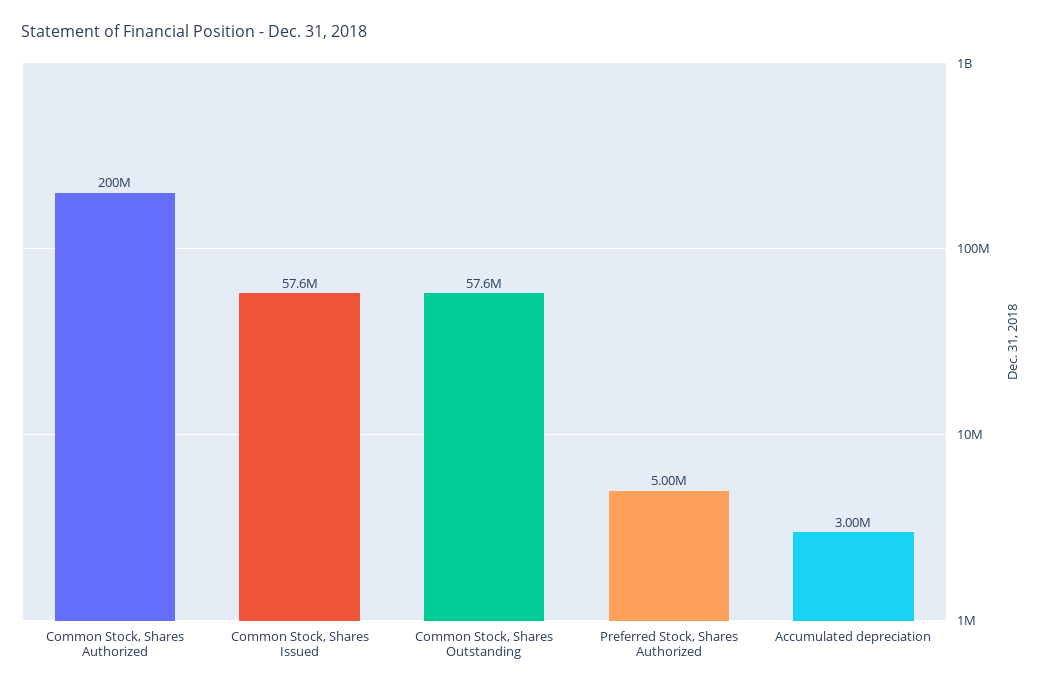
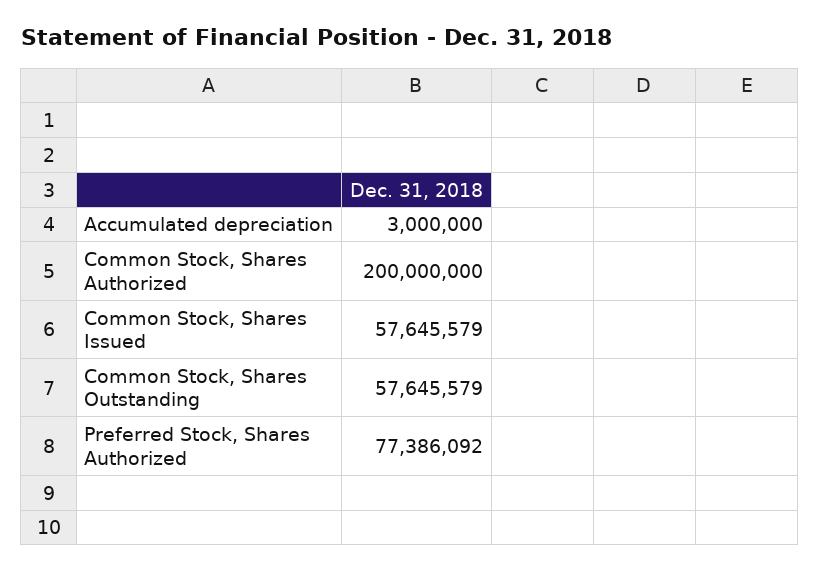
  {
    "Common Stock, Shares Authorized": 200000000,
    "Common Stock, Shares Issued": 57645579,
    "Common Stock, Shares Outstanding": 57645579,
-   "Preferred Stock, Shares Authorized": 5000000,
+   "Preferred Stock, Shares Authorized": 77386092,
    "Accumulated depreciation": 3000000
  }

